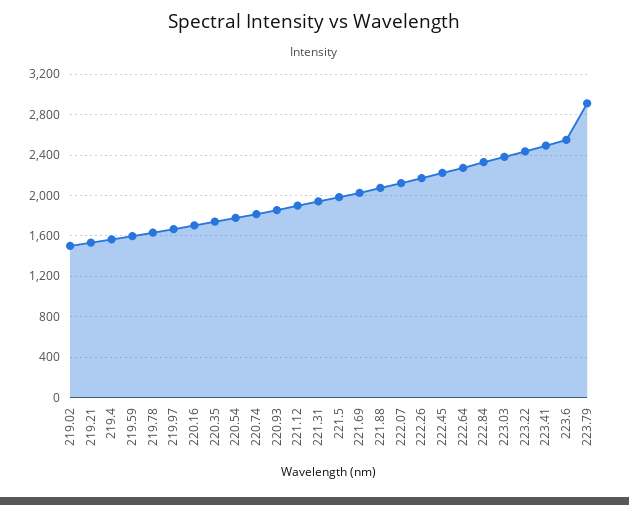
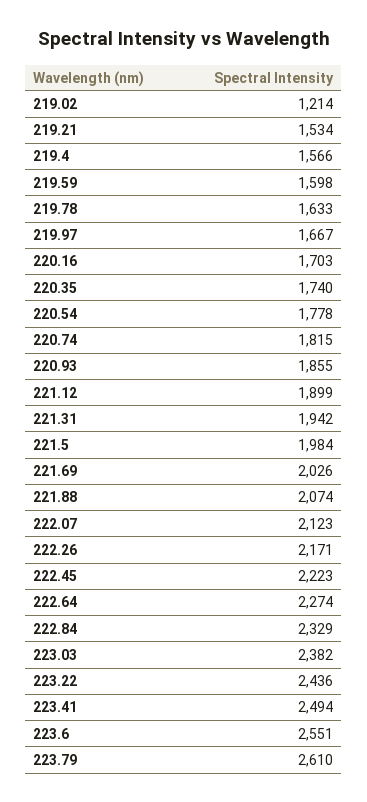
  {
-   "219.02": 1500,
+   "219.02": 1214,
    "219.21": 1534,
    "219.4": 1566,
    "219.59": 1598,
    "219.78": 1633,
    "219.97": 1667,
    "220.16": 1703,
    "220.35": 1740,
    "220.54": 1778,
    "220.74": 1815,
    "220.93": 1855,
    "221.12": 1899,
    "221.31": 1942,
    "221.5": 1984,
    "221.69": 2026,
    "221.88": 2074,
    "222.07": 2123,
    "222.26": 2171,
    "222.45": 2223,
    "222.64": 2274,
    "222.84": 2329,
    "223.03": 2382,
    "223.22": 2436,
    "223.41": 2494,
    "223.6": 2551,
-   "223.79": 2900
+   "223.79": 2610
  }

